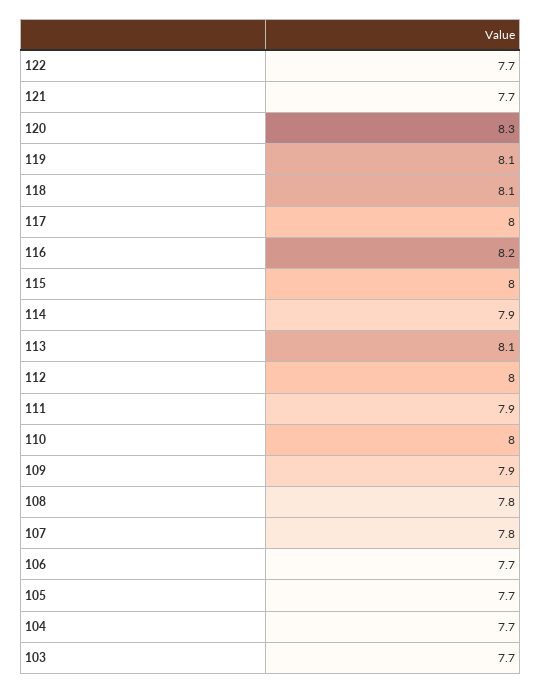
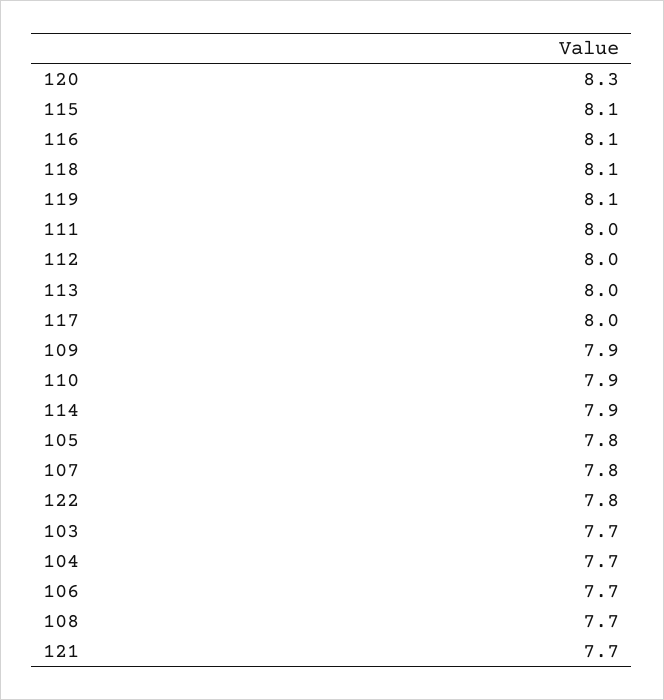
  {
-   "122": 7.7,
+   "122": 7.8,
    "121": 7.7,
    "120": 8.3,
    "119": 8.1,
    "118": 8.1,
    "117": 8,
-   "116": 8.2,
+   "116": 8.1,
-   "115": 8,
+   "115": 8.1,
    "114": 7.9,
-   "113": 8.1,
+   "113": 8,
    "112": 8,
-   "111": 7.9,
+   "111": 8,
-   "110": 8,
+   "110": 7.9,
    "109": 7.9,
-   "108": 7.8,
+   "108": 7.7,
    "107": 7.8,
    "106": 7.7,
-   "105": 7.7,
+   "105": 7.8,
    "104": 7.7,
    "103": 7.7
  }

